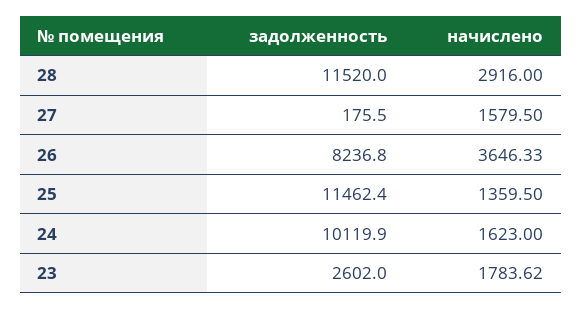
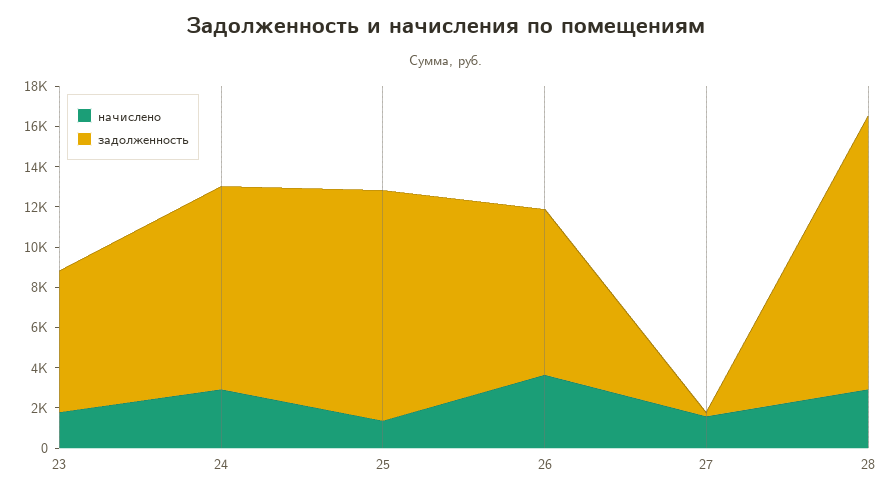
  {
    "задолженность": {
-     "28": 11520,
+     "28": 13500,
      "27": 175.5,
      "26": 8236.8,
      "25": 11462.4,
      "24": 10119.9,
-     "23": 2602
+     "23": 7000
    },
    "начислено": {
      "28": 2916,
      "27": 1579.5,
      "26": 3646.33,
      "25": 1359.5,
-     "24": 1623,
+     "24": 3000,
      "23": 1783.62
    }
  }

